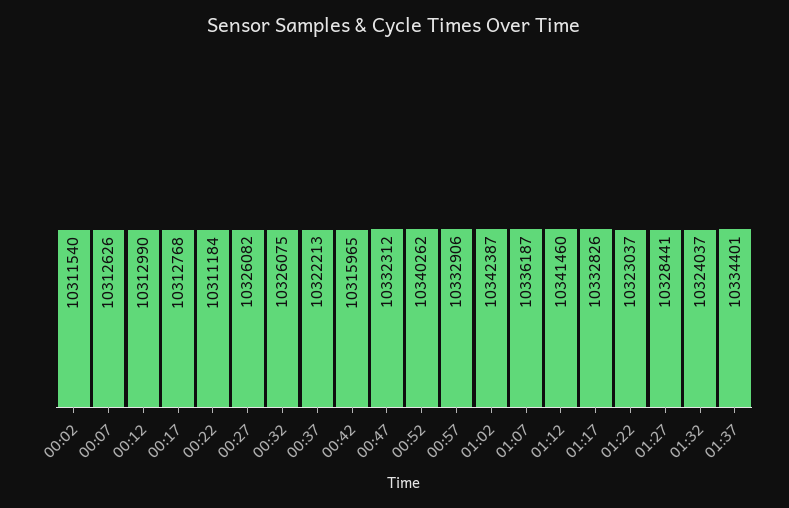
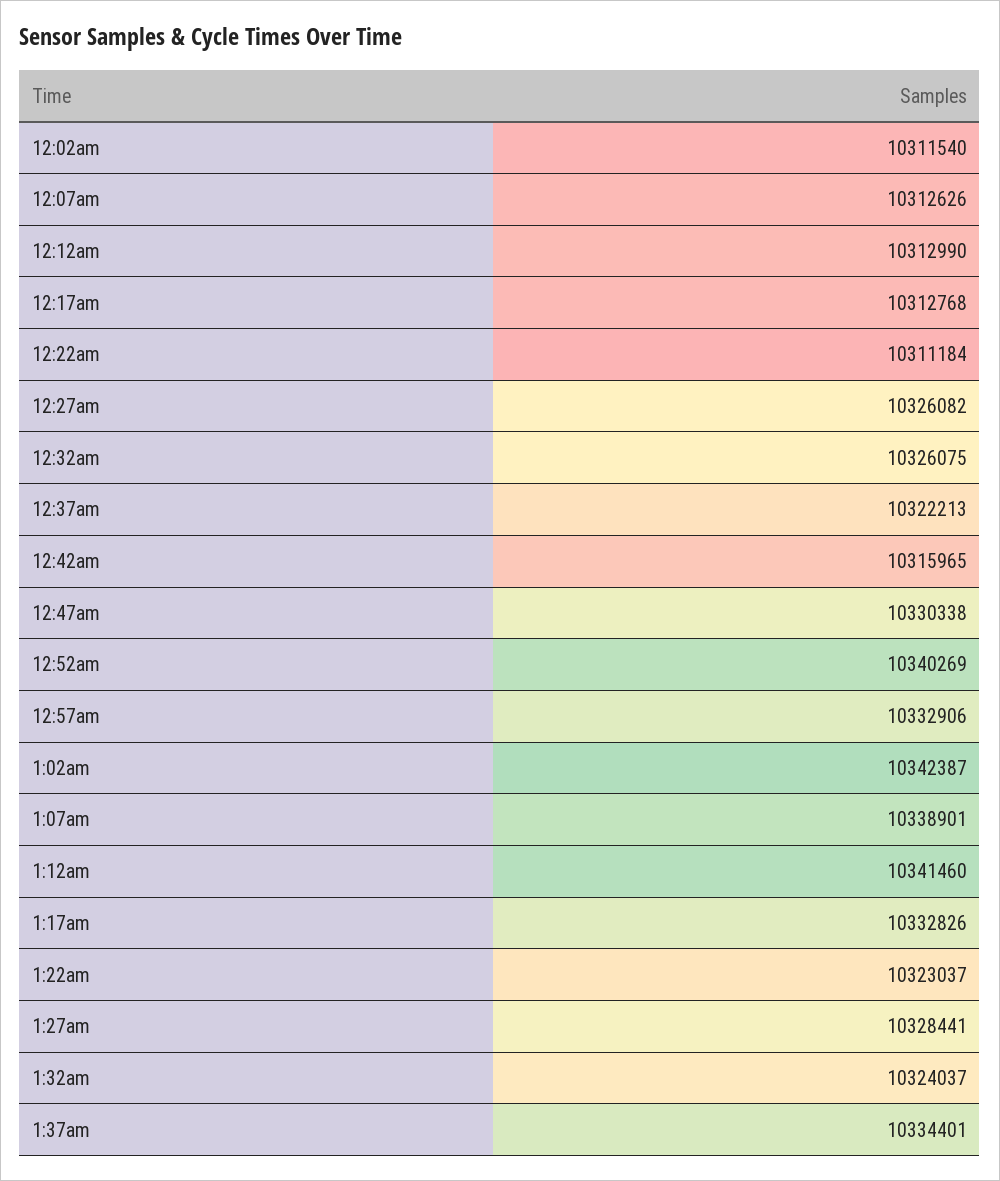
  {
    "00:02": 10311540,
    "00:07": 10312626,
    "00:12": 10312990,
    "00:17": 10312768,
    "00:22": 10311184,
    "00:27": 10326082,
    "00:32": 10326075,
    "00:37": 10322213,
    "00:42": 10315965,
-   "00:47": 10332312,
+   "00:47": 10330338,
-   "00:52": 10340262,
+   "00:52": 10340269,
    "00:57": 10332906,
    "01:02": 10342387,
-   "01:07": 10336187,
+   "01:07": 10338901,
    "01:12": 10341460,
    "01:17": 10332826,
    "01:22": 10323037,
    "01:27": 10328441,
    "01:32": 10324037,
    "01:37": 10334401
  }

